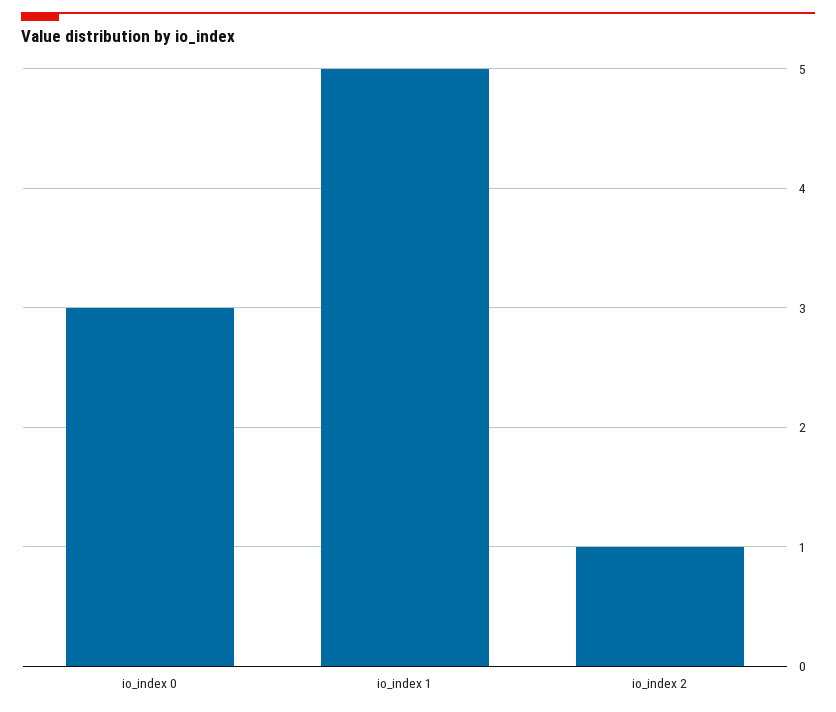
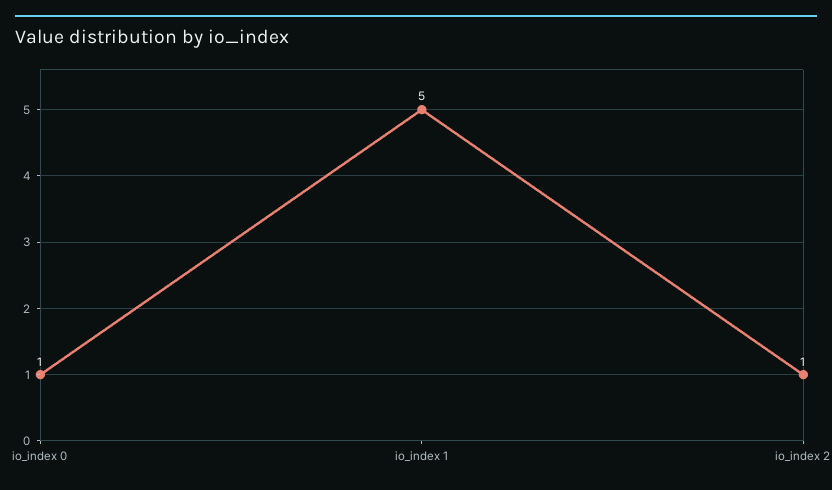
  {
-   "io_index 0": 3,
+   "io_index 0": 1,
    "io_index 1": 5,
    "io_index 2": 1
  }

